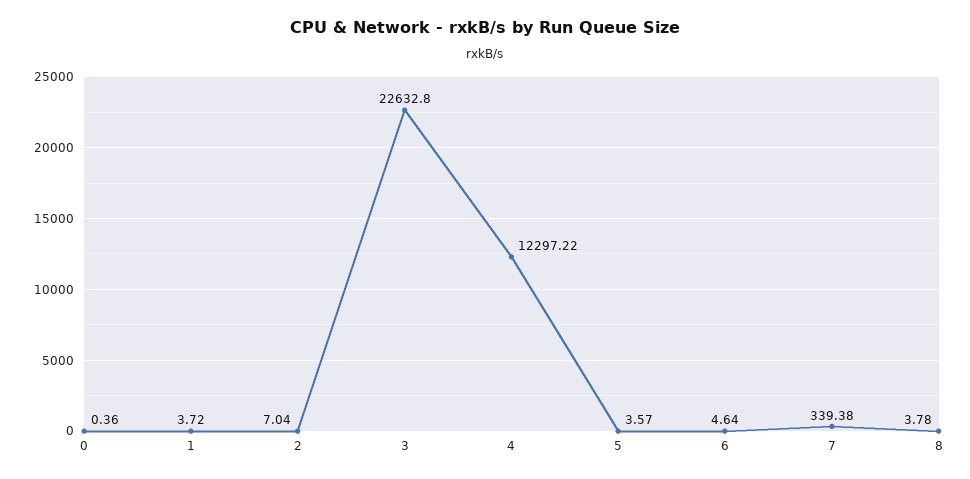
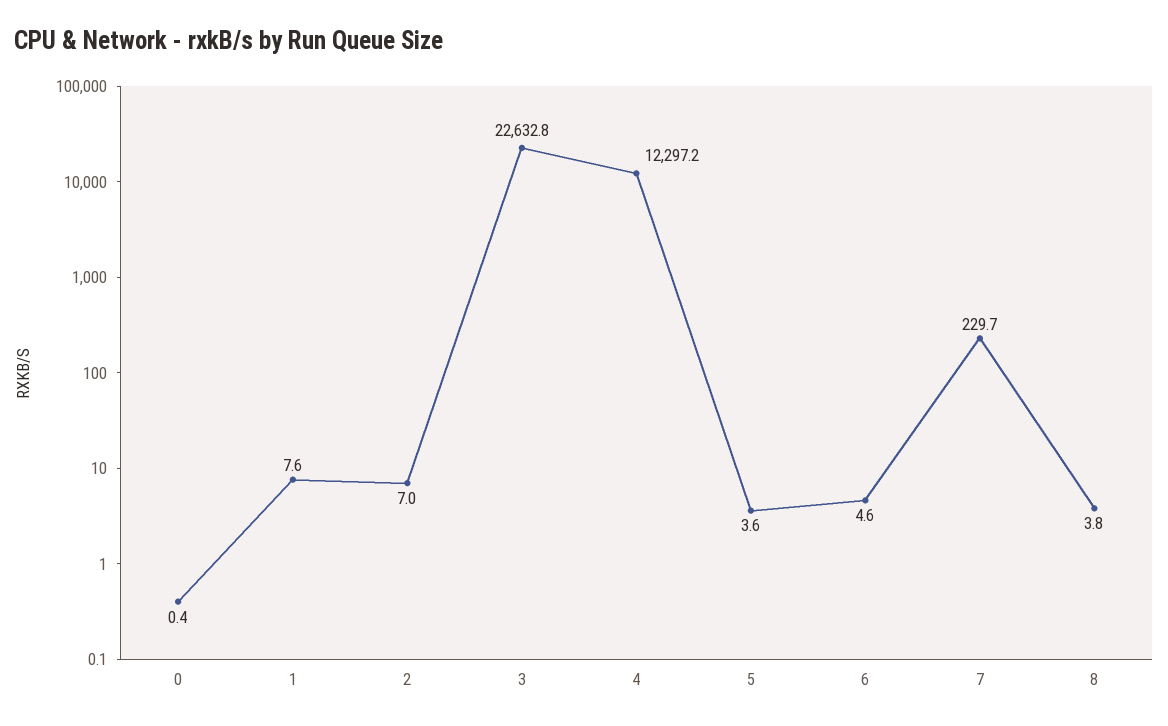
  {
    "0": 0.36,
-   "1": 3.72,
+   "1": 7.6,
    "2": 7.04,
    "3": 22632.8,
    "4": 12297.22,
    "5": 3.57,
    "6": 4.64,
-   "7": 339.38,
+   "7": 229.7,
    "8": 3.78
  }

